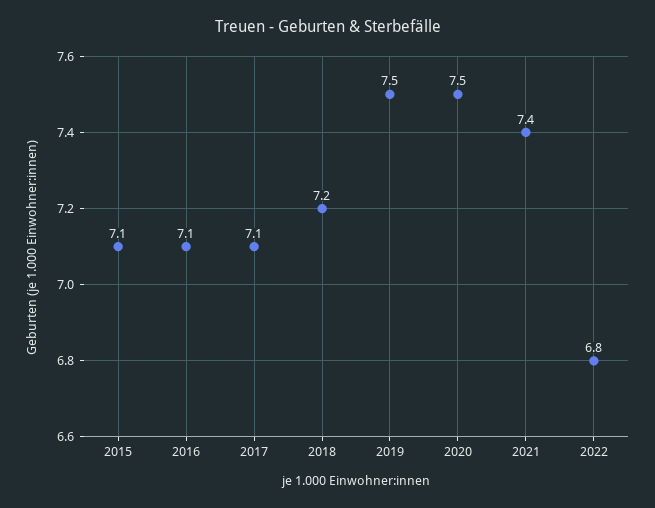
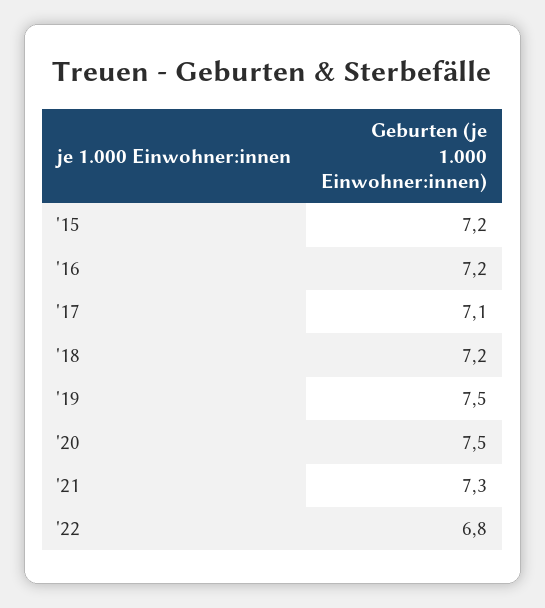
  {
-   "2015": 7.1,
+   "2015": 7.2,
-   "2016": 7.1,
+   "2016": 7.2,
    "2017": 7.1,
    "2018": 7.2,
    "2019": 7.5,
    "2020": 7.5,
-   "2021": 7.4,
+   "2021": 7.3,
    "2022": 6.8
  }

